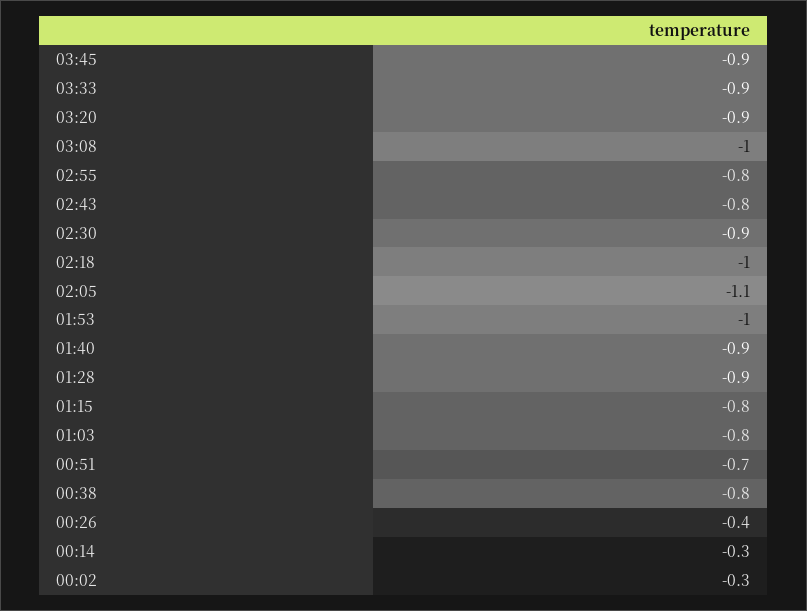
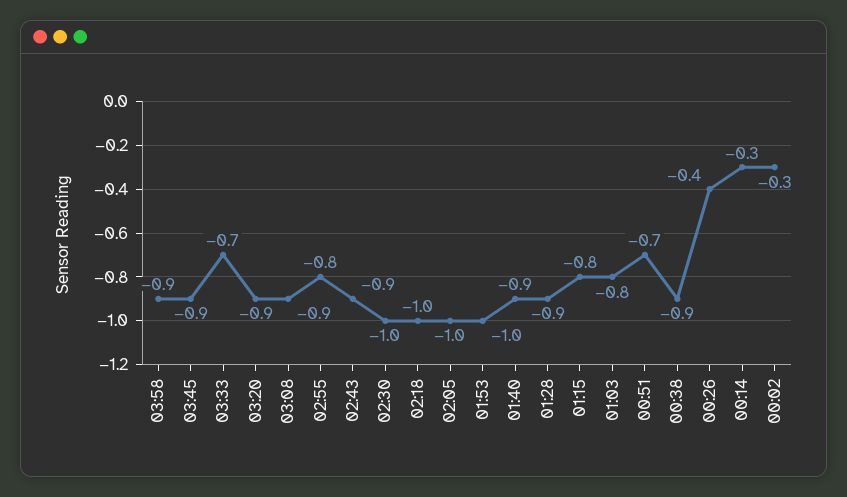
  {
    "03:45": -0.9,
-   "03:33": -0.9,
+   "03:33": -0.7,
    "03:20": -0.9,
-   "03:08": -1,
+   "03:08": -0.9,
    "02:55": -0.8,
-   "02:43": -0.8,
+   "02:43": -0.9,
-   "02:30": -0.9,
+   "02:30": -1,
    "02:18": -1,
-   "02:05": -1.1,
+   "02:05": -1,
    "01:53": -1,
    "01:40": -0.9,
    "01:28": -0.9,
    "01:15": -0.8,
    "01:03": -0.8,
    "00:51": -0.7,
-   "00:38": -0.8,
+   "00:38": -0.9,
    "00:26": -0.4,
    "00:14": -0.3,
-   "00:02": -0.3
+   "00:02": -0.3,
+   "03:58": -0.9
  }

